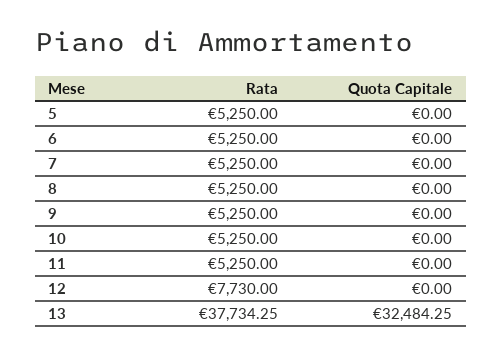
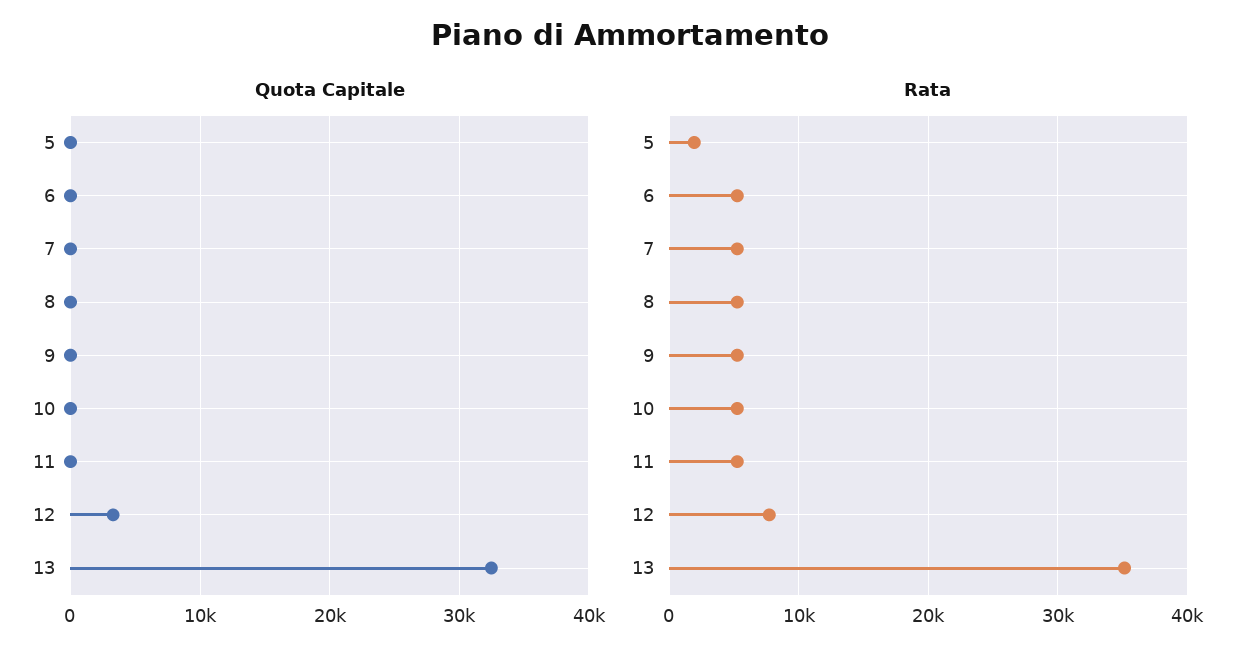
  {
    "Rata": {
-     "5": 5250,
+     "5": 2000,
      "6": 5250,
      "7": 5250,
      "8": 5250,
      "9": 5250,
      "10": 5250,
      "11": 5250,
      "12": 7730,
-     "13": 37734.25
+     "13": 35000
    },
    "Quota Capitale": {
      "5": 0,
      "6": 0,
      "7": 0,
      "8": 0,
      "9": 0,
      "10": 0,
      "11": 0,
-     "12": 0,
+     "12": 3000,
      "13": 32484.25
    }
  }

